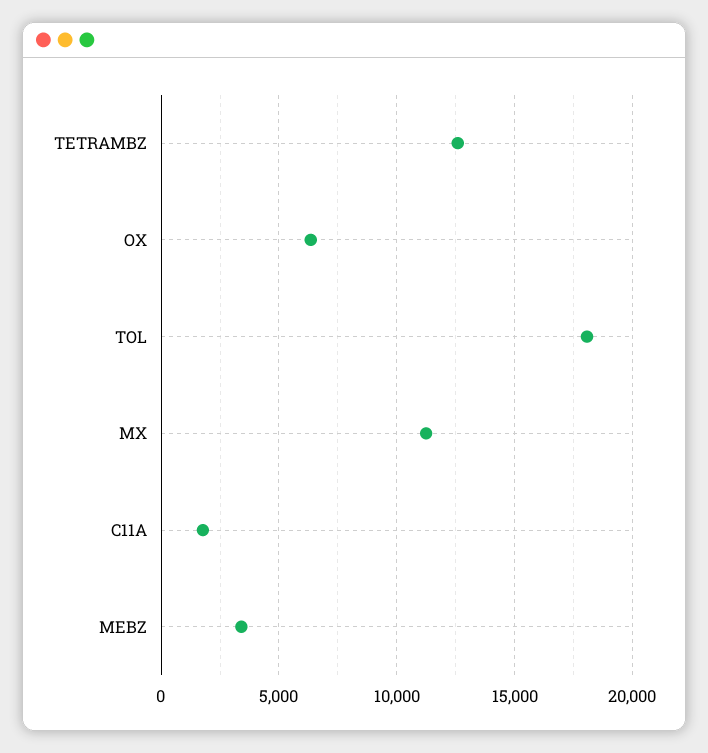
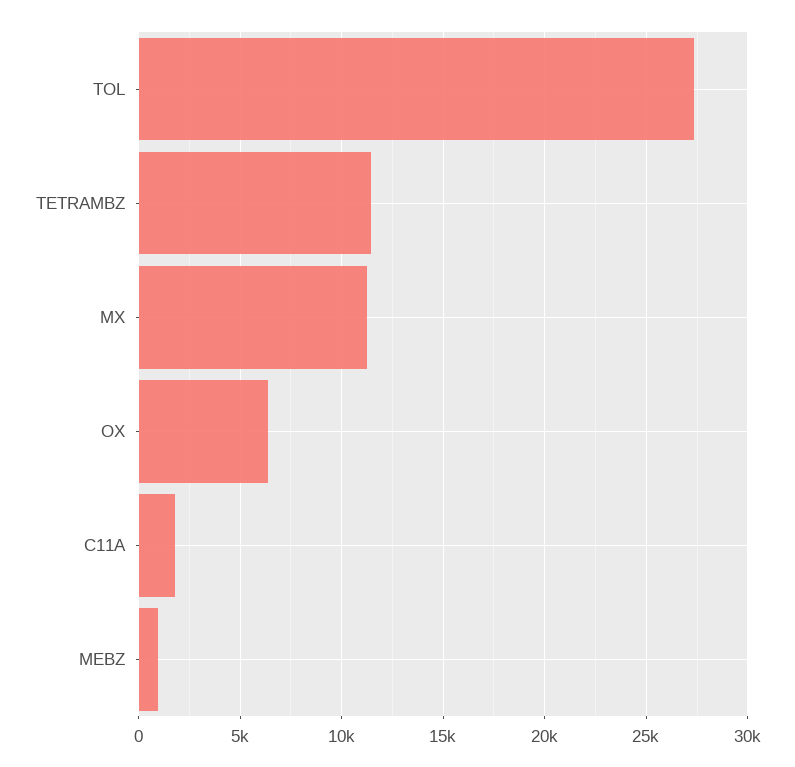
  {
-   "TETRAMBZ": 12500,
+   "TETRAMBZ": 11500,
    "OX": 6500,
-   "TOL": 18000,
+   "TOL": 27500,
    "MX": 11000,
    "C11A": 2000,
-   "MEBZ": 3500
+   "MEBZ": 1000
  }

